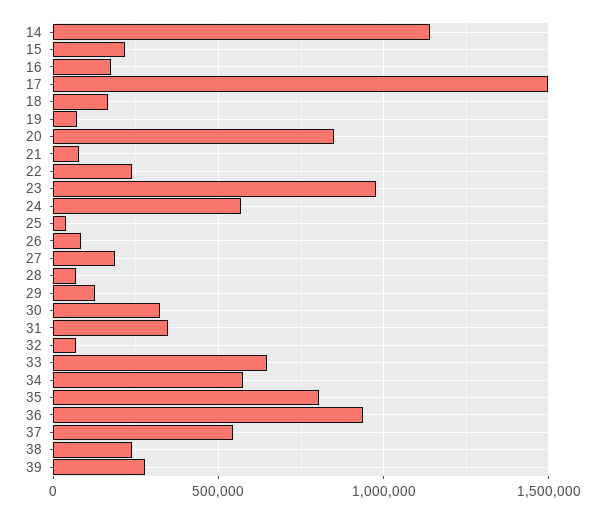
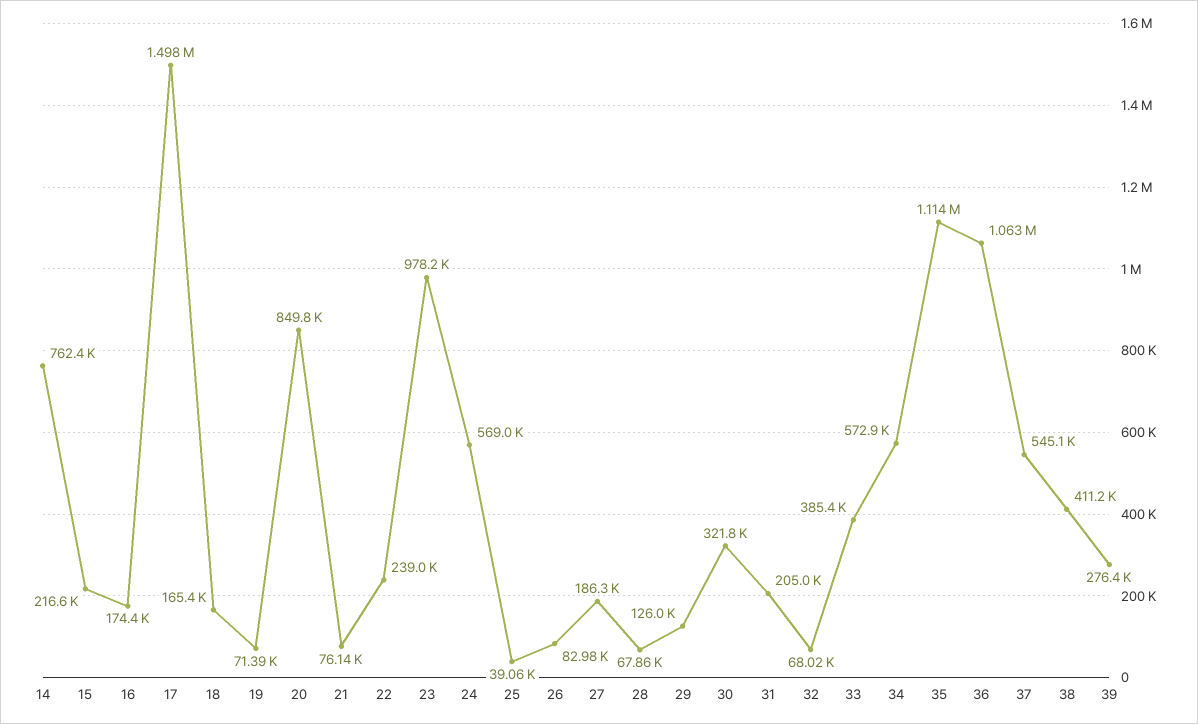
  {
-   "14": 1150000,
+   "14": 762400,
    "15": 216600,
    "16": 174400,
    "17": 1498000,
    "18": 165400,
    "19": 71390,
    "20": 849800,
    "21": 76140,
    "22": 239000,
    "23": 978200,
    "24": 569000,
    "25": 39060,
    "26": 82980,
    "27": 186300,
    "28": 67860,
    "29": 126000,
    "30": 321800,
-   "31": 350000,
+   "31": 205000,
    "32": 68020,
-   "33": 650000,
+   "33": 385400,
    "34": 572900,
-   "35": 800000,
+   "35": 1114000,
-   "36": 950000,
+   "36": 1063000,
    "37": 545100,
-   "38": 250000,
+   "38": 411200,
    "39": 276400
  }

